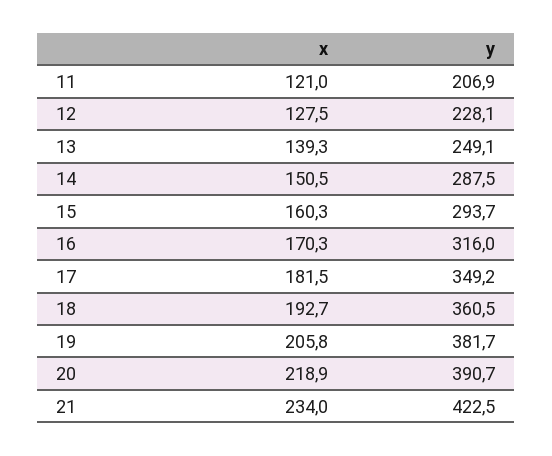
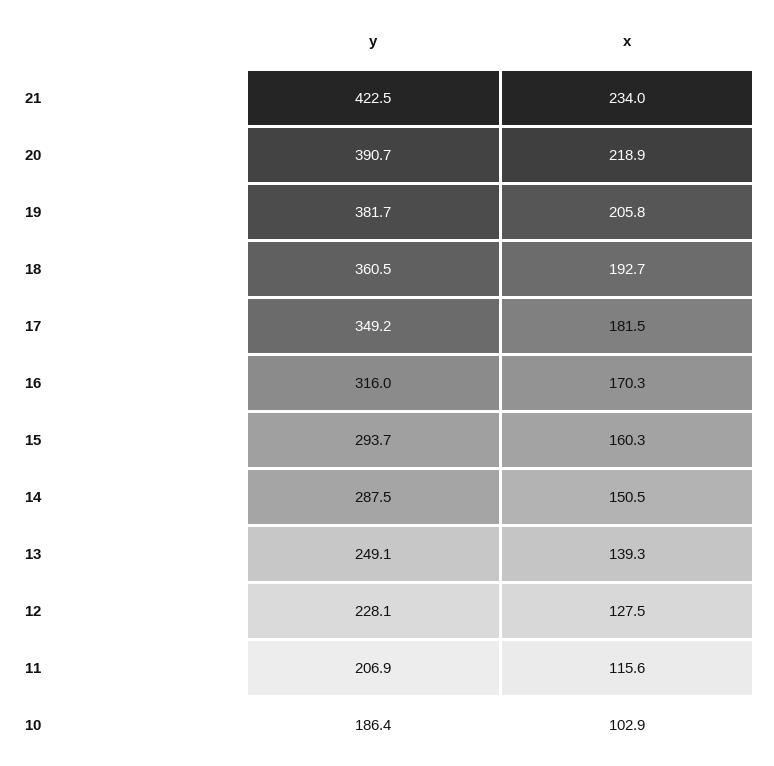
  {
    "x": {
-     "11": 121,
+     "11": 115.6,
      "12": 127.5,
      "13": 139.3,
      "14": 150.5,
      "15": 160.3,
      "16": 170.3,
      "17": 181.5,
      "18": 192.7,
      "19": 205.8,
      "20": 218.9,
-     "21": 234
+     "21": 234,
+     "10": 102.9
    },
    "y": {
      "11": 206.9,
      "12": 228.1,
      "13": 249.1,
      "14": 287.5,
      "15": 293.7,
      "16": 316,
      "17": 349.2,
      "18": 360.5,
      "19": 381.7,
      "20": 390.7,
-     "21": 422.5
+     "21": 422.5,
+     "10": 186.4
    }
  }

